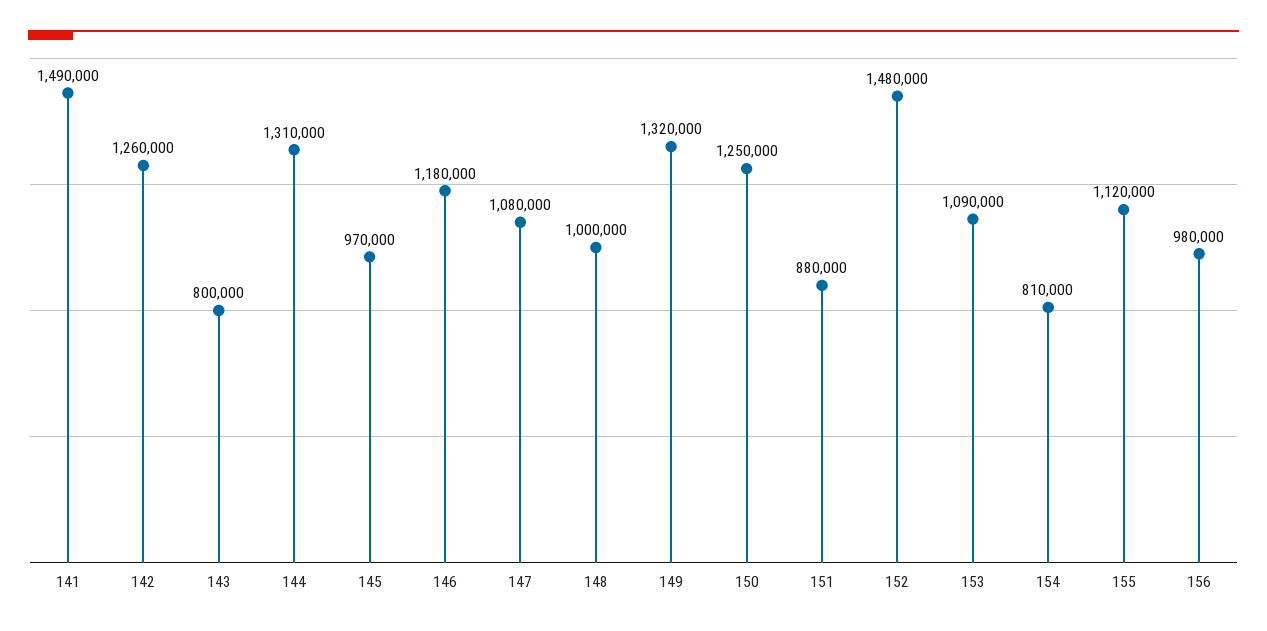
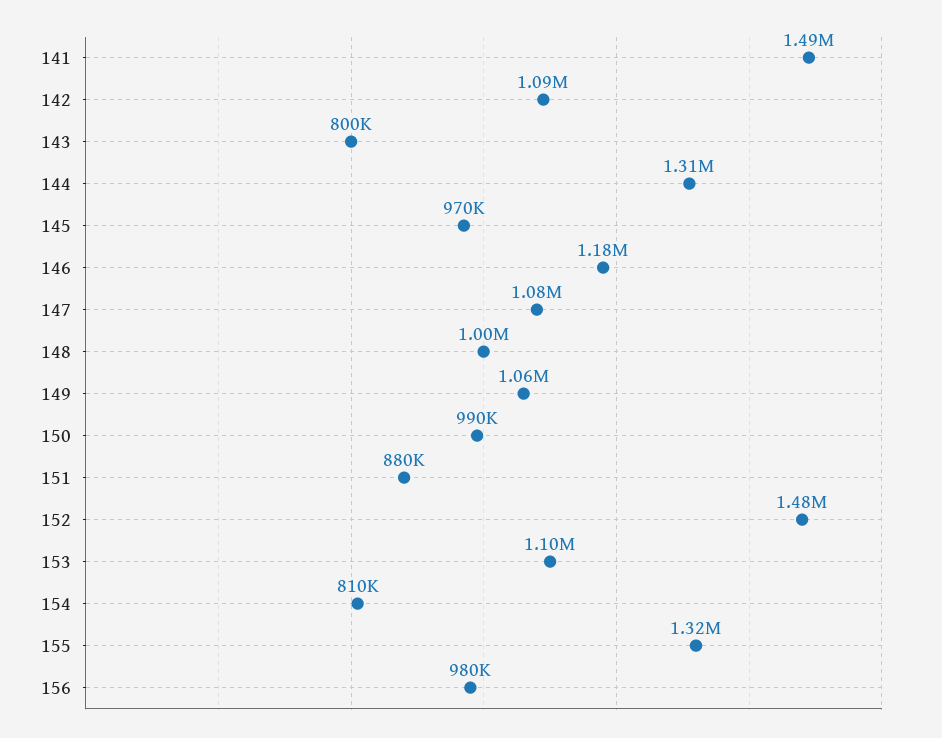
  {
    "141": 1490000,
-   "142": 1260000,
+   "142": 1090000,
    "143": 800000,
    "144": 1310000,
    "145": 970000,
    "146": 1180000,
    "147": 1080000,
    "148": 1000000,
-   "149": 1320000,
+   "149": 1060000,
-   "150": 1250000,
+   "150": 990000,
    "151": 880000,
    "152": 1480000,
-   "153": 1090000,
+   "153": 1100000,
    "154": 810000,
-   "155": 1120000,
+   "155": 1320000,
    "156": 980000
  }

